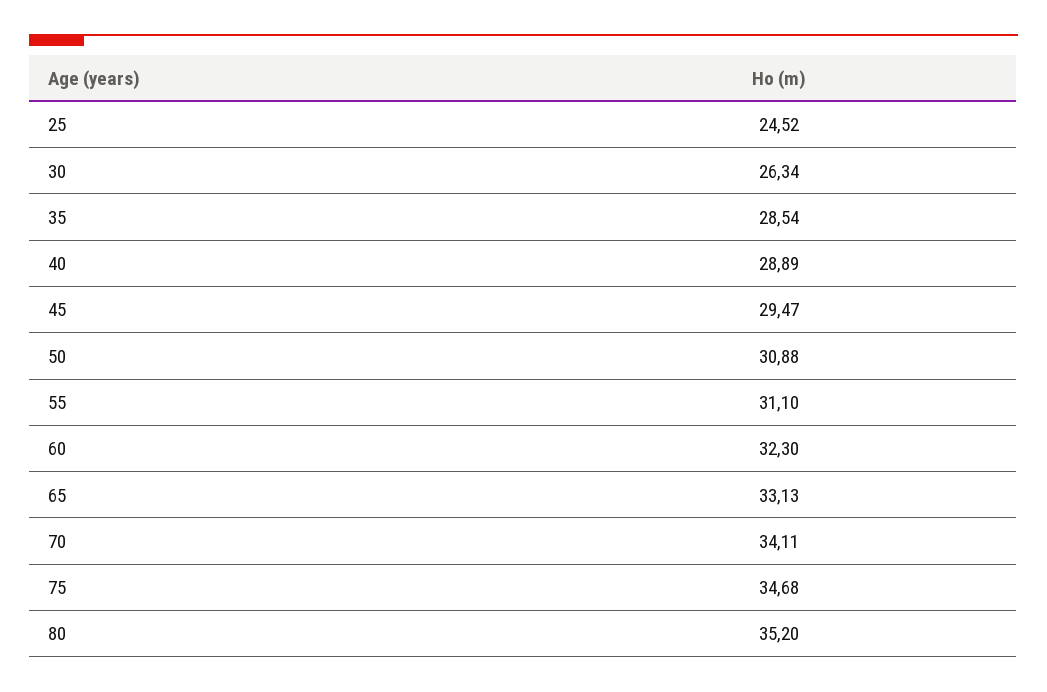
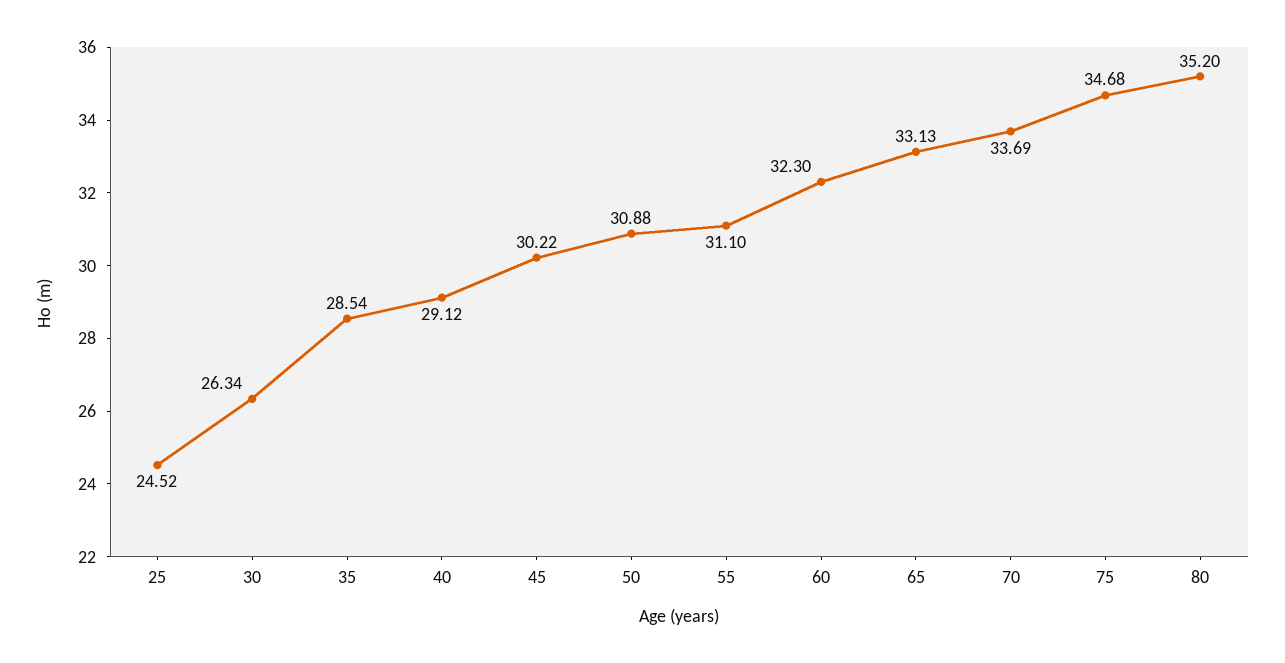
  {
    "25": 24.52,
    "30": 26.34,
    "35": 28.54,
-   "40": 28.89,
+   "40": 29.12,
-   "45": 29.47,
+   "45": 30.22,
    "50": 30.88,
    "55": 31.1,
    "60": 32.3,
    "65": 33.13,
-   "70": 34.11,
+   "70": 33.69,
    "75": 34.68,
    "80": 35.2
  }

